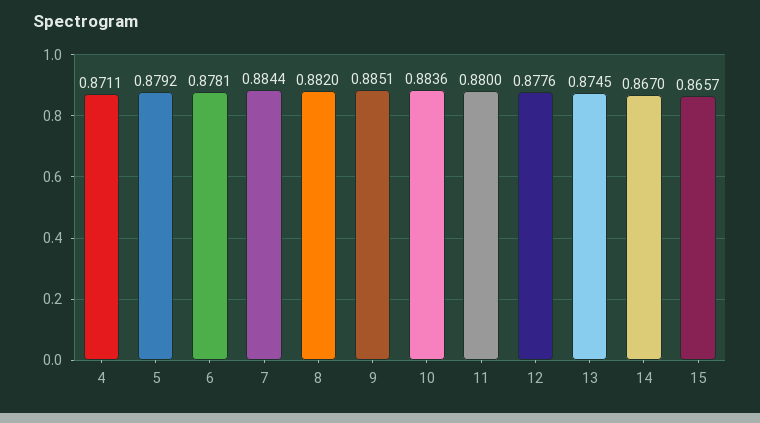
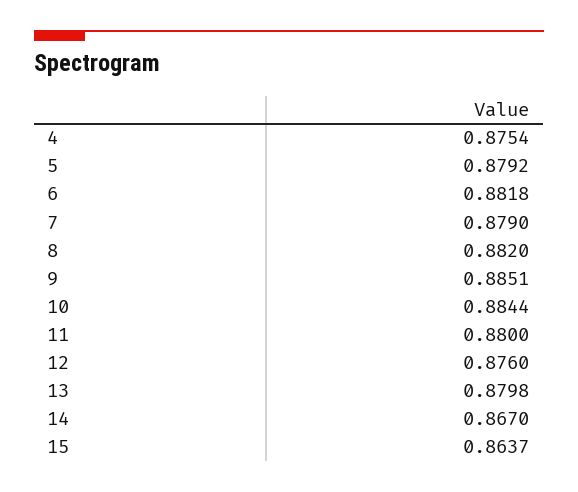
  {
-   "4": 0.8711,
+   "4": 0.8754,
    "5": 0.8792,
-   "6": 0.8781,
+   "6": 0.8818,
-   "7": 0.8844,
+   "7": 0.879,
    "8": 0.882,
    "9": 0.8851,
-   "10": 0.8836,
+   "10": 0.8844,
    "11": 0.88,
-   "12": 0.8776,
+   "12": 0.876,
-   "13": 0.8745,
+   "13": 0.8798,
    "14": 0.867,
-   "15": 0.8657
+   "15": 0.8637
  }

